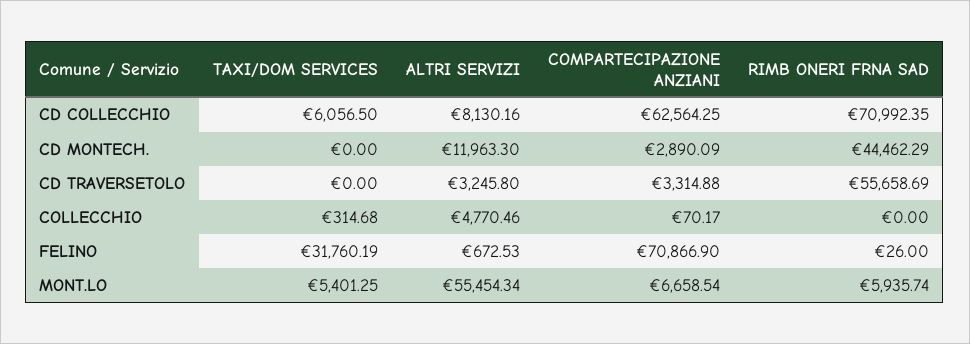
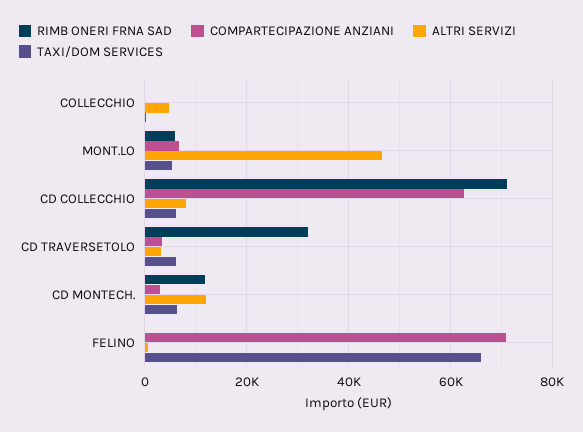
  {
    "TAXI/DOM SERVICES": {
      "CD COLLECCHIO": 6056.5,
-     "CD MONTECH.": 0,
+     "CD MONTECH.": 6000,
-     "CD TRAVERSETOLO": 0,
+     "CD TRAVERSETOLO": 6000,
      "COLLECCHIO": 314.68,
-     "FELINO": 31760.19,
+     "FELINO": 66000,
      "MONT.LO": 5401.25
    },
    "ALTRI SERVIZI": {
      "CD COLLECCHIO": 8130.16,
      "CD MONTECH.": 11963.3,
      "CD TRAVERSETOLO": 3245.8,
      "COLLECCHIO": 4770.46,
      "FELINO": 672.53,
-     "MONT.LO": 55454.34
+     "MONT.LO": 46000
    },
    "COMPARTECIPAZIONE ANZIANI": {
      "CD COLLECCHIO": 62564.25,
      "CD MONTECH.": 2890.09,
      "CD TRAVERSETOLO": 3314.88,
      "COLLECCHIO": 70.17,
      "FELINO": 70866.9,
      "MONT.LO": 6658.54
    },
    "RIMB ONERI FRNA SAD": {
      "CD COLLECCHIO": 70992.35,
-     "CD MONTECH.": 44462.29,
+     "CD MONTECH.": 12000,
-     "CD TRAVERSETOLO": 55658.69,
+     "CD TRAVERSETOLO": 32000,
      "COLLECCHIO": 0,
      "FELINO": 26,
      "MONT.LO": 5935.74
    }
  }

